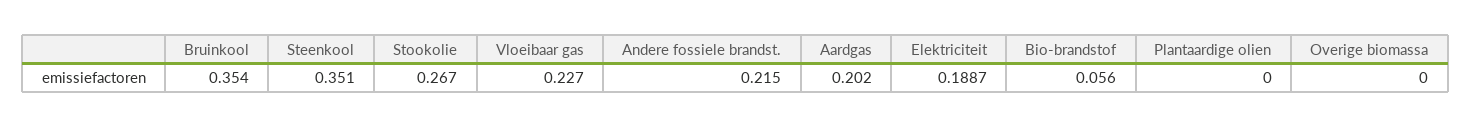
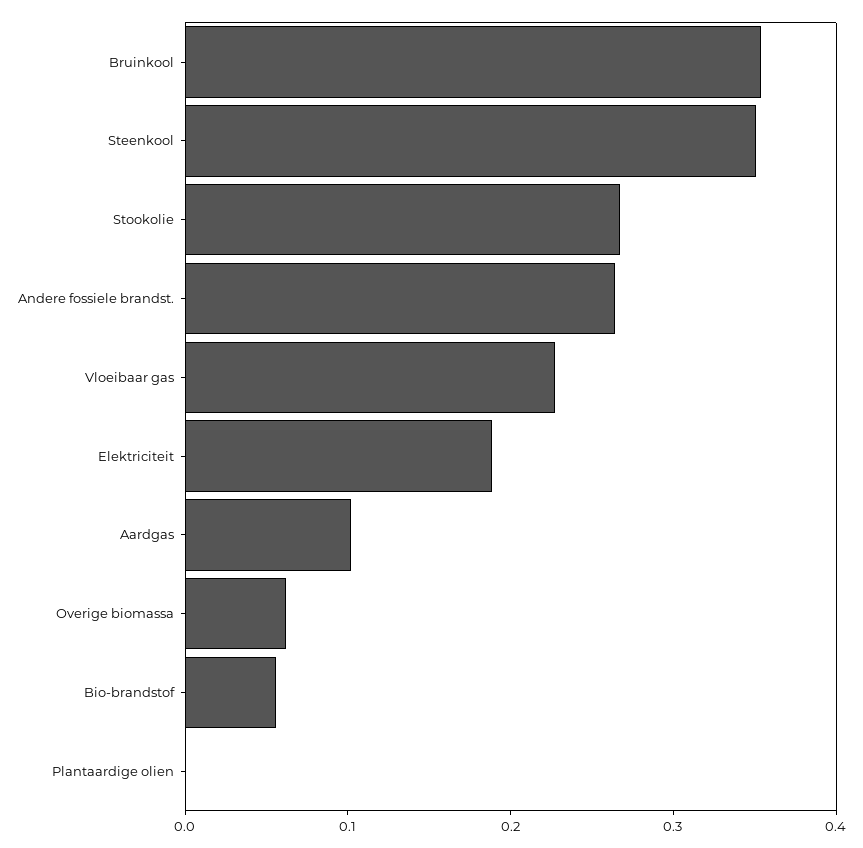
  {
    "Bruinkool": 0.354,
    "Steenkool": 0.351,
    "Stookolie": 0.267,
    "Vloeibaar gas": 0.227,
-   "Andere fossiele brandst.": 0.215,
+   "Andere fossiele brandst.": 0.26,
-   "Aardgas": 0.202,
+   "Aardgas": 0.1,
    "Elektriciteit": 0.1887,
    "Bio-brandstof": 0.056,
    "Plantaardige olien": 0,
-   "Overige biomassa": 0
+   "Overige biomassa": 0.06
  }

